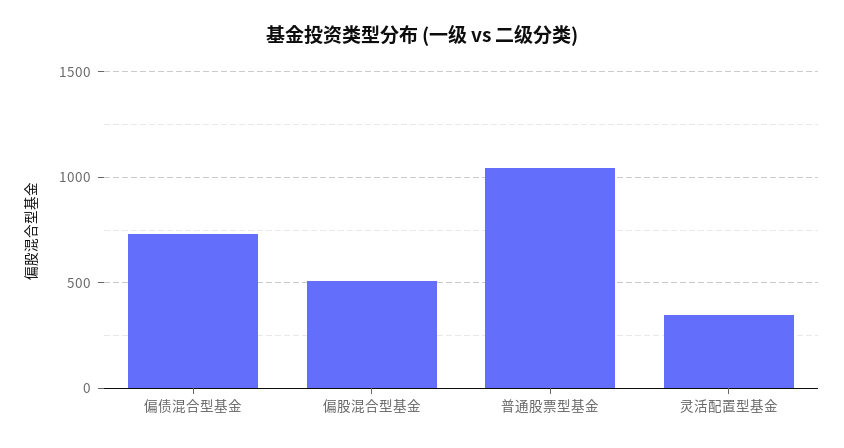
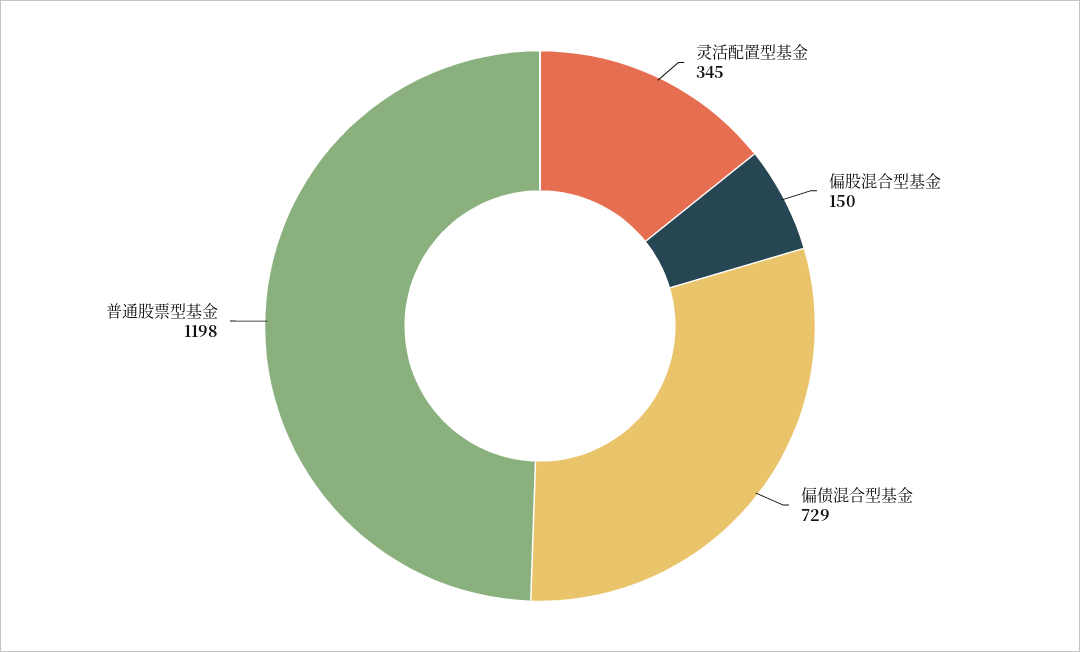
  {
    "偏债混合型基金": 729,
-   "偏股混合型基金": 500,
+   "偏股混合型基金": 150,
-   "普通股票型基金": 1050,
+   "普通股票型基金": 1198,
    "灵活配置型基金": 345
  }

